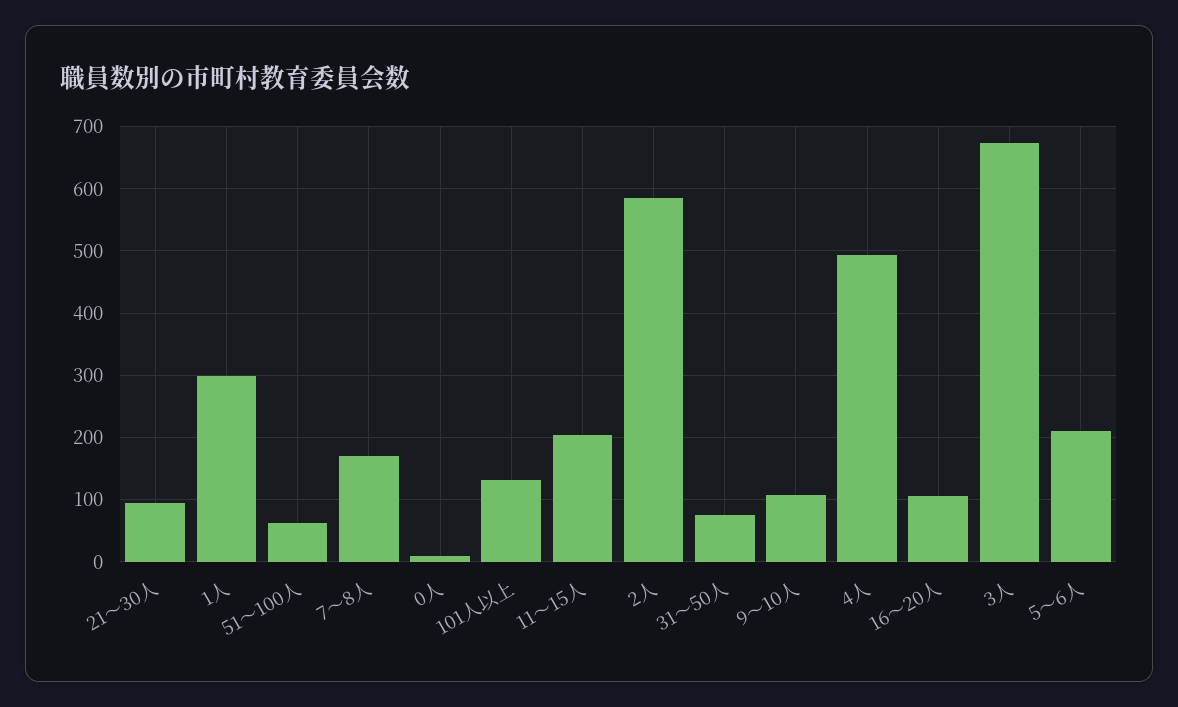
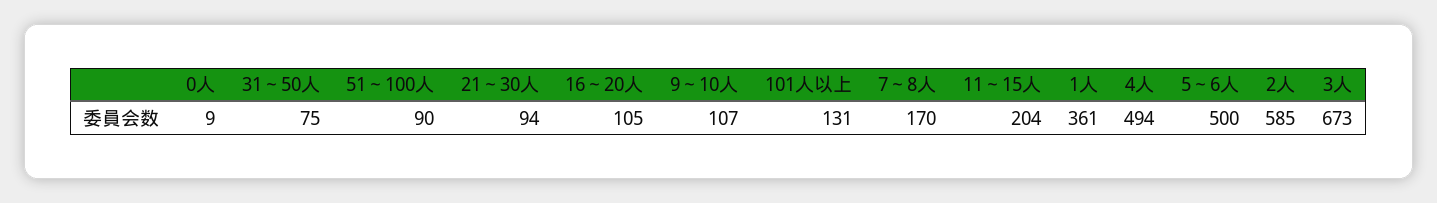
  {
    "21～30人": 94,
-   "1人": 300,
+   "1人": 361,
-   "51～100人": 60,
+   "51～100人": 90,
    "7～8人": 170,
    "0人": 9,
    "101人以上": 131,
    "11～15人": 204,
    "2人": 585,
    "31～50人": 75,
    "9～10人": 107,
    "4人": 494,
    "16～20人": 105,
    "3人": 673,
-   "5～6人": 210
+   "5～6人": 500
  }

